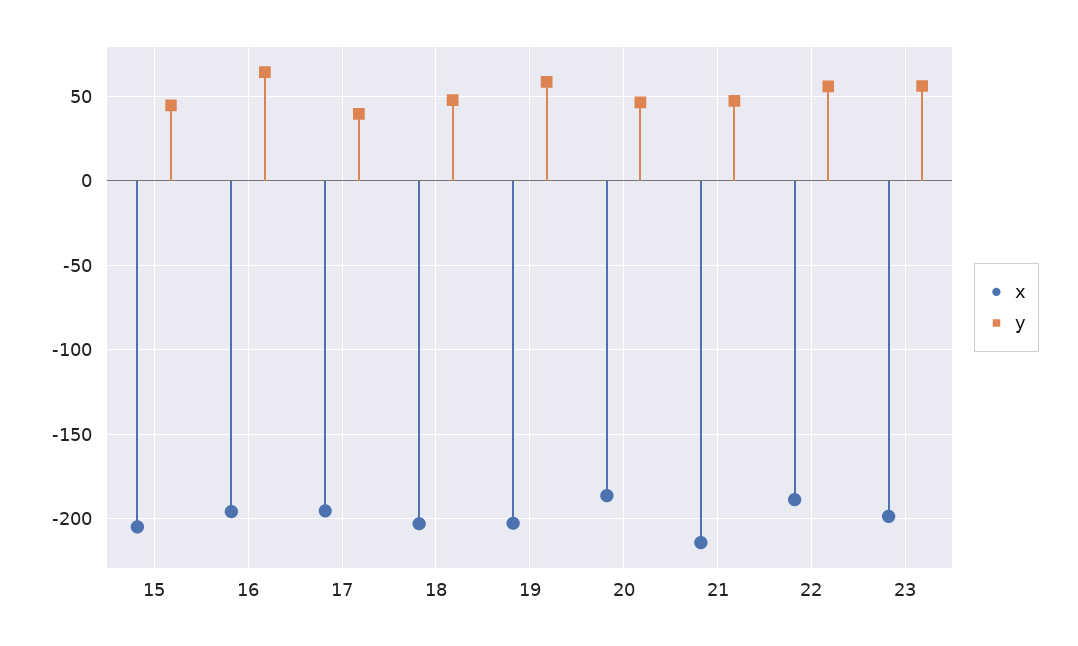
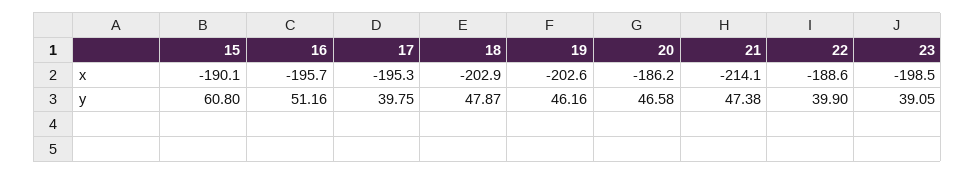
  {
    "x": {
-     "15": -205,
+     "15": -190.1,
      "16": -195.7,
      "17": -195.3,
      "18": -202.9,
      "19": -202.6,
      "20": -186.2,
      "21": -214.1,
      "22": -188.6,
      "23": -198.5
    },
    "y": {
-     "15": 45,
+     "15": 60.8,
-     "16": 65,
+     "16": 51.16,
      "17": 39.75,
      "18": 47.87,
-     "19": 60,
+     "19": 46.16,
      "20": 46.58,
      "21": 47.38,
-     "22": 55,
+     "22": 39.9,
-     "23": 55
+     "23": 39.05
    }
  }

